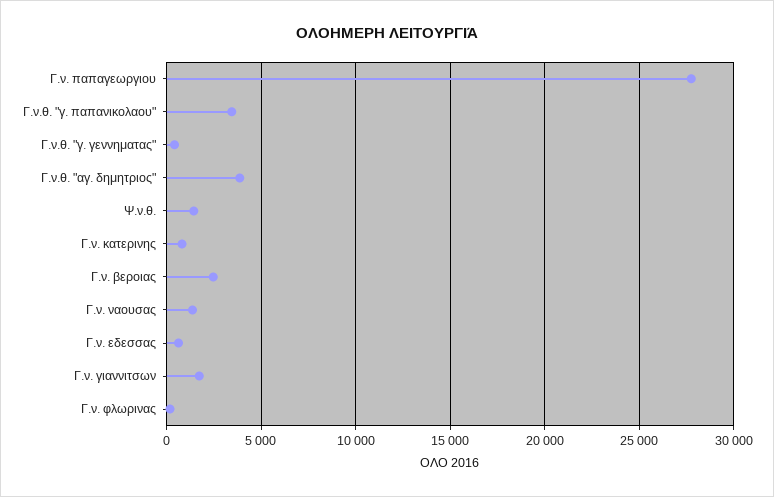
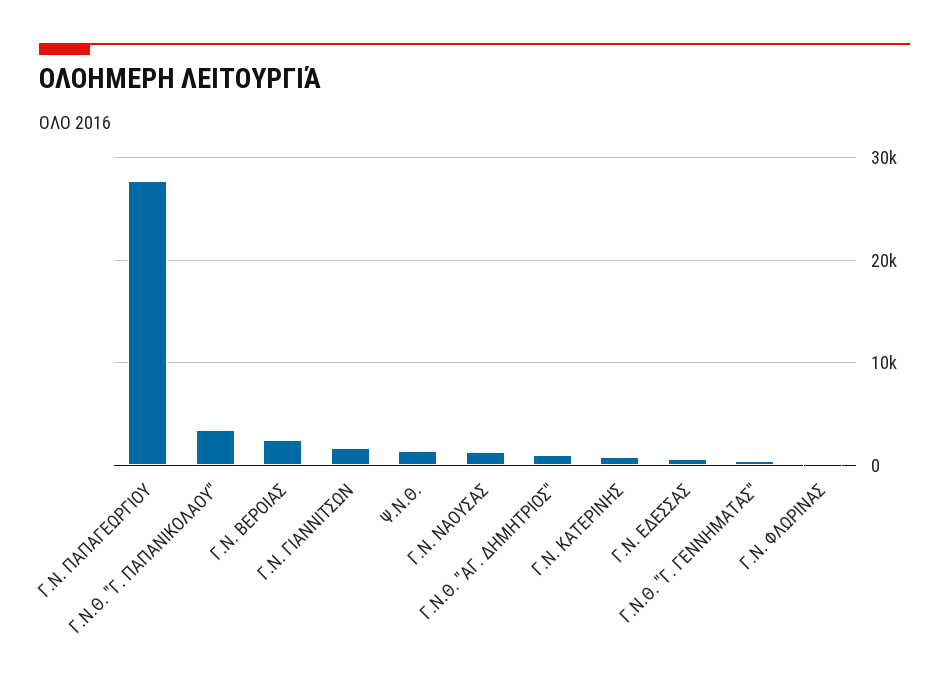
  {
    "Γ.ν. παπαγεωργιου": 28000,
    "Γ.ν.θ. \"γ. παπανικολαου\"": 3500,
    "Γ.ν.θ. \"γ. γεννηματας\"": 500,
-   "Γ.ν.θ. \"αγ. δημητριος\"": 4000,
+   "Γ.ν.θ. \"αγ. δημητριος\"": 1000,
    "Ψ.ν.θ.": 1500,
    "Γ.ν. κατερινης": 1000,
    "Γ.ν. βεροιας": 2500,
    "Γ.ν. ναουσας": 1500,
    "Γ.ν. εδεσσας": 500,
    "Γ.ν. γιαννιτσων": 1500,
    "Γ.ν. φλωρινας": 0
  }

